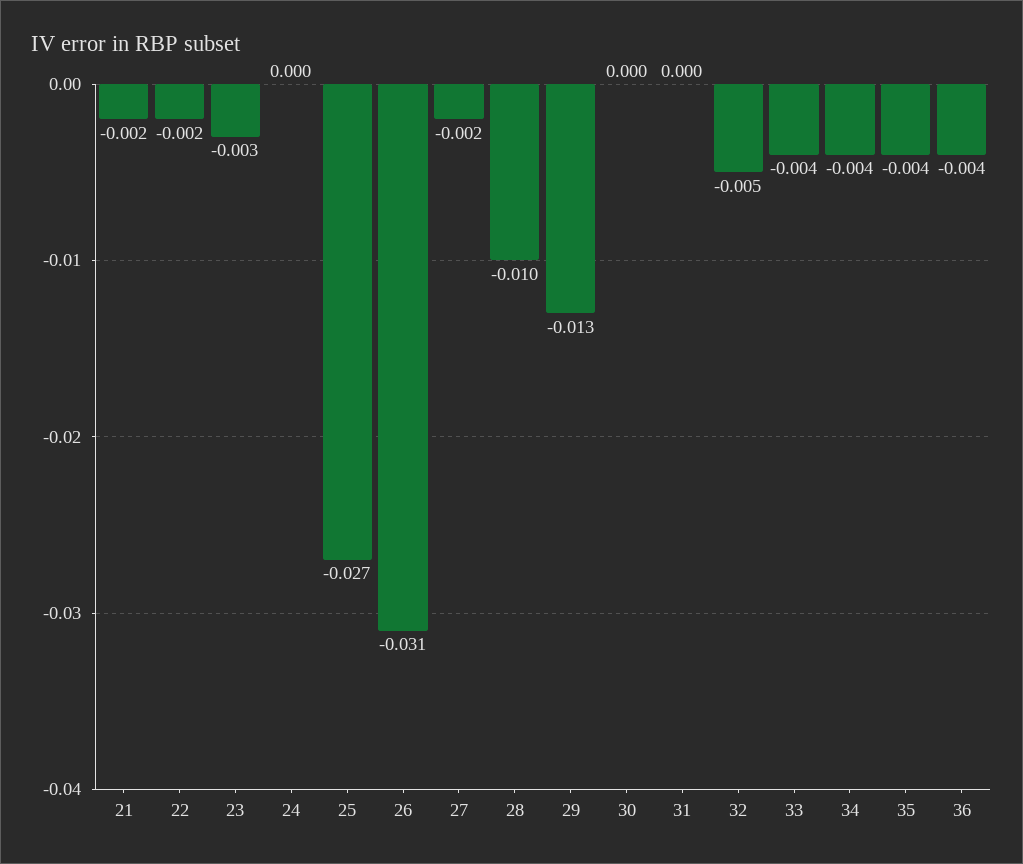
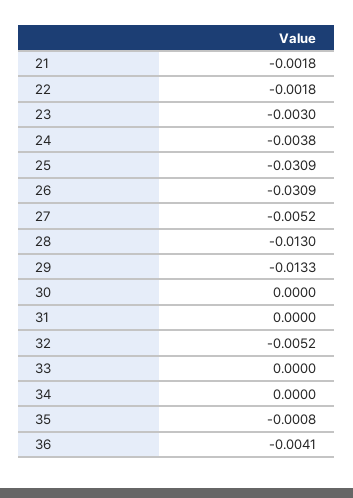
  {
    "21": -0.0018,
    "22": -0.0018,
    "23": -0.003,
-   "24": 0,
+   "24": -0.0038,
-   "25": -0.027,
+   "25": -0.0309,
    "26": -0.0309,
-   "27": -0.002,
+   "27": -0.0052,
-   "28": -0.01,
+   "28": -0.013,
    "29": -0.0133,
    "30": 0,
    "31": 0,
    "32": -0.0052,
-   "33": -0.004,
+   "33": 0,
-   "34": -0.004,
+   "34": 0,
-   "35": -0.004,
+   "35": -0.0008,
    "36": -0.0041
  }

